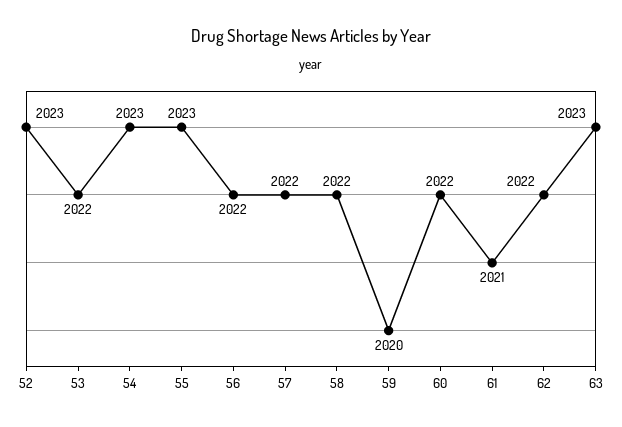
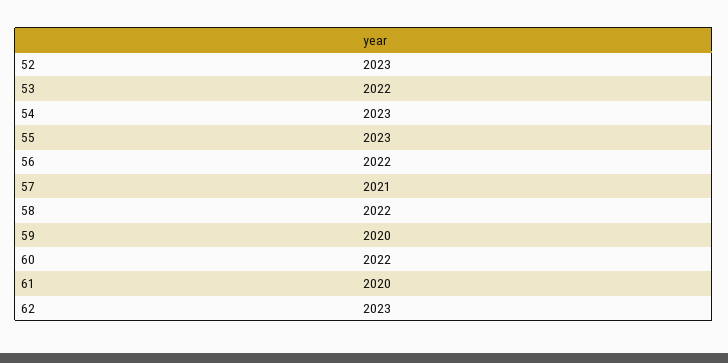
  {
    "52": 2023,
    "53": 2022,
    "54": 2023,
    "55": 2023,
    "56": 2022,
-   "57": 2022,
+   "57": 2021,
    "58": 2022,
    "59": 2020,
    "60": 2022,
-   "61": 2021,
+   "61": 2020,
-   "62": 2022,
+   "62": 2023
-   "63": 2023
  }

